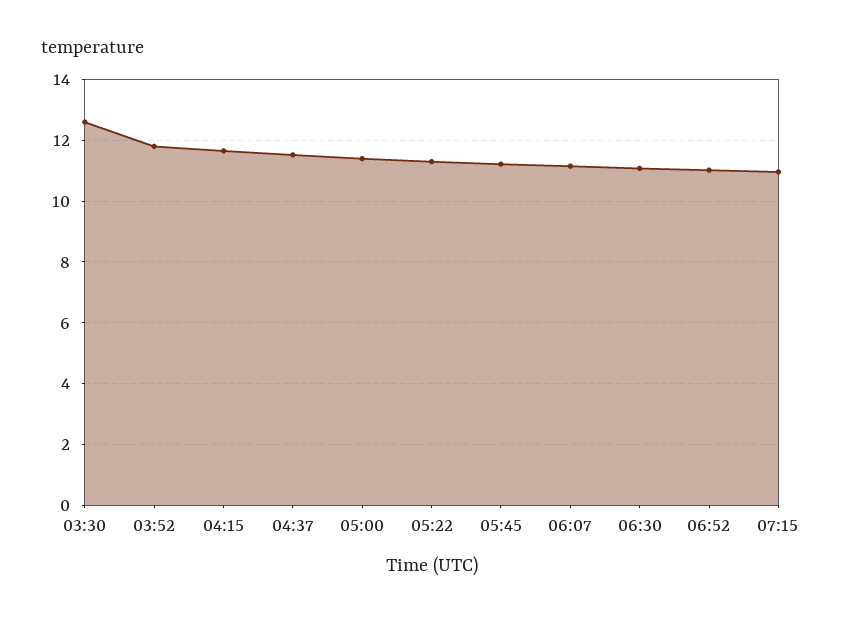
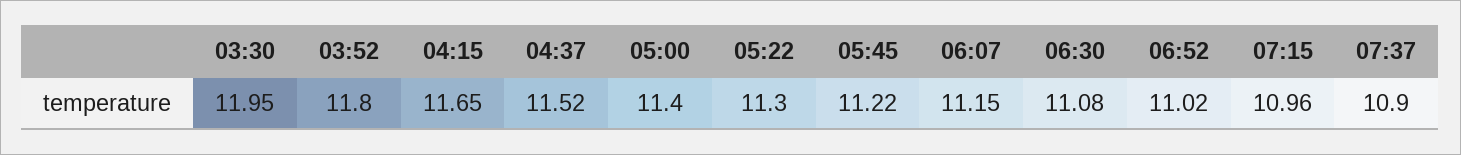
  {
-   "03:30": 12.6,
+   "03:30": 11.95,
    "03:52": 11.8,
    "04:15": 11.65,
    "04:37": 11.52,
    "05:00": 11.4,
    "05:22": 11.3,
    "05:45": 11.22,
    "06:07": 11.15,
    "06:30": 11.08,
    "06:52": 11.02,
-   "07:15": 10.96
+   "07:15": 10.96,
+   "07:37": 10.9
  }

